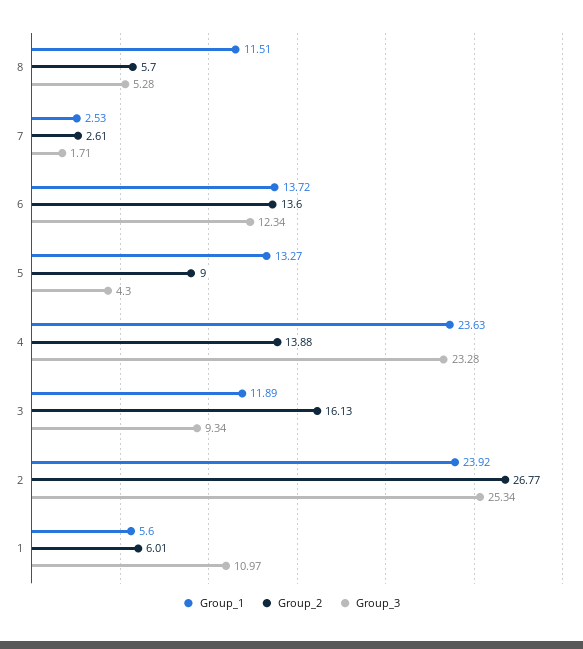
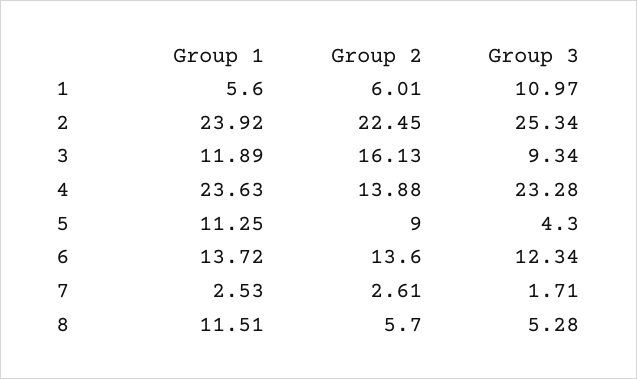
  {
    "Group_1": {
      "8": 11.51,
      "7": 2.53,
      "6": 13.72,
-     "5": 13.27,
+     "5": 11.25,
      "4": 23.63,
      "3": 11.89,
      "2": 23.92,
      "1": 5.6
    },
    "Group_2": {
      "8": 5.7,
      "7": 2.61,
      "6": 13.6,
      "5": 9,
      "4": 13.88,
      "3": 16.13,
-     "2": 26.77,
+     "2": 22.45,
      "1": 6.01
    },
    "Group_3": {
      "8": 5.28,
      "7": 1.71,
      "6": 12.34,
      "5": 4.3,
      "4": 23.28,
      "3": 9.34,
      "2": 25.34,
      "1": 10.97
    }
  }

